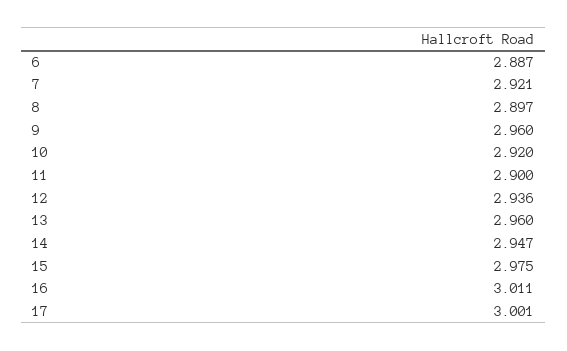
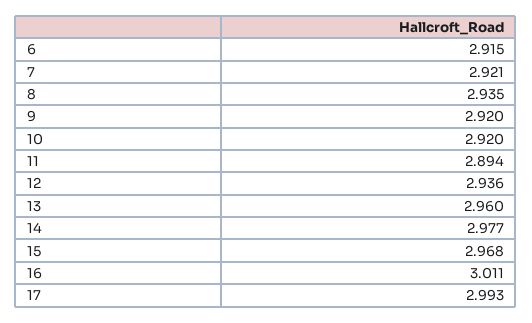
  {
-   "6": 2.887,
+   "6": 2.915,
    "7": 2.921,
-   "8": 2.897,
+   "8": 2.935,
-   "9": 2.96,
+   "9": 2.92,
    "10": 2.92,
-   "11": 2.9,
+   "11": 2.894,
    "12": 2.936,
    "13": 2.96,
-   "14": 2.947,
+   "14": 2.977,
-   "15": 2.975,
+   "15": 2.968,
    "16": 3.011,
-   "17": 3.001
+   "17": 2.993
  }

